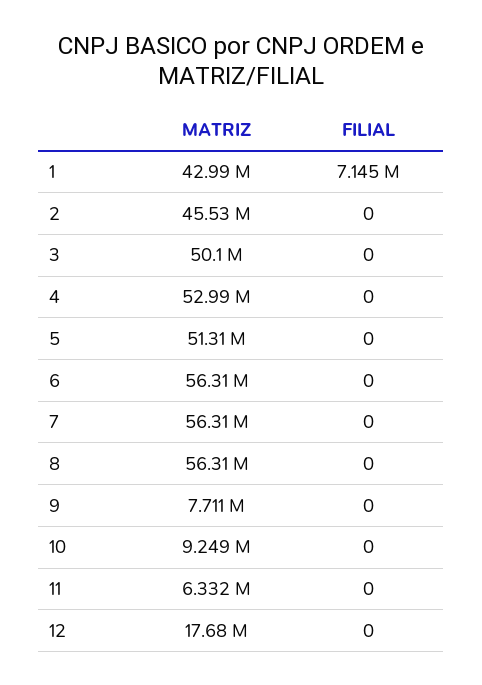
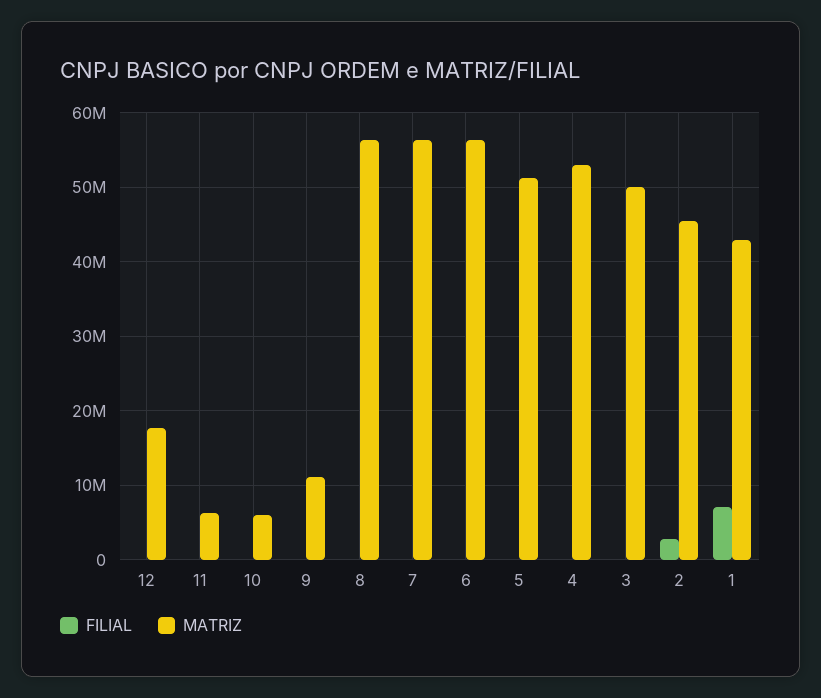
  {
    "MATRIZ": {
      "1": 42990000,
      "2": 45530000,
      "3": 50100000,
      "4": 52990000,
      "5": 51310000,
      "6": 56310000,
      "7": 56310000,
      "8": 56310000,
-     "9": 7711000,
+     "9": 11000000,
-     "10": 9249000,
+     "10": 6000000,
      "11": 6332000,
      "12": 17680000
    },
    "FILIAL": {
      "1": 7145000,
-     "2": 0,
+     "2": 3000000,
      "3": 0,
      "4": 0,
      "5": 0,
      "6": 0,
      "7": 0,
      "8": 0,
      "9": 0,
      "10": 0,
      "11": 0,
      "12": 0
    }
  }

